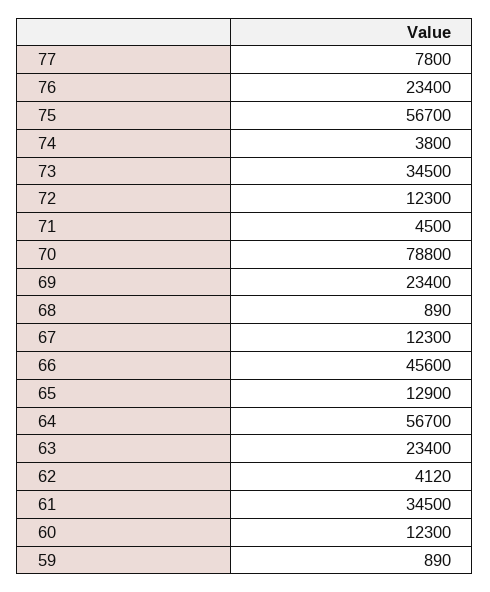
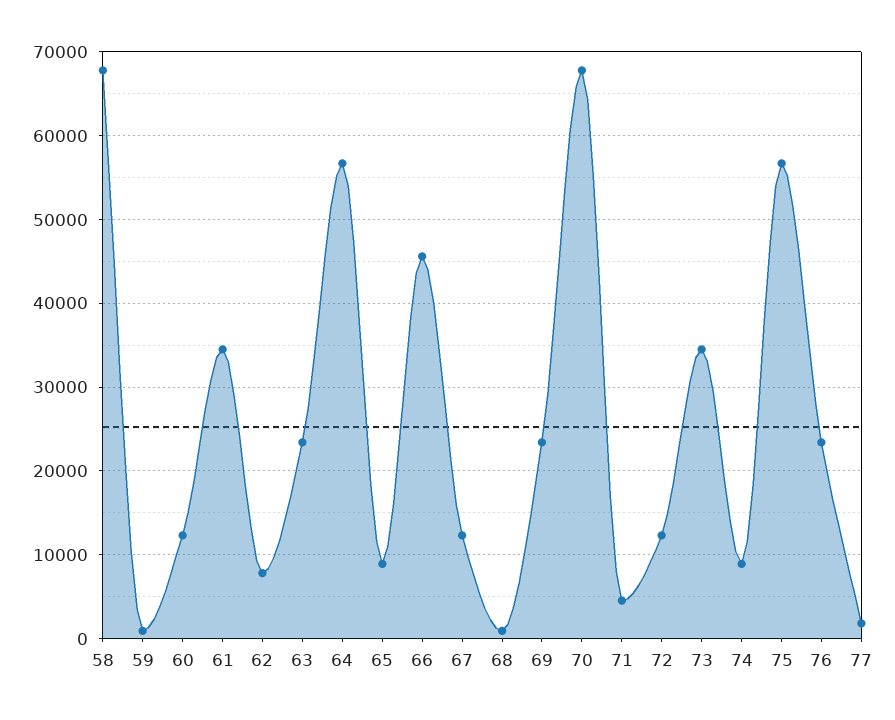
  {
-   "77": 7800,
+   "77": 2000,
    "76": 23400,
    "75": 56700,
-   "74": 3800,
+   "74": 9000,
    "73": 34500,
    "72": 12300,
    "71": 4500,
-   "70": 78800,
+   "70": 68000,
    "69": 23400,
    "68": 890,
    "67": 12300,
    "66": 45600,
-   "65": 12900,
+   "65": 9000,
    "64": 56700,
    "63": 23400,
-   "62": 4120,
+   "62": 8000,
    "61": 34500,
    "60": 12300,
-   "59": 890
+   "59": 890,
+   "58": 68000
  }

